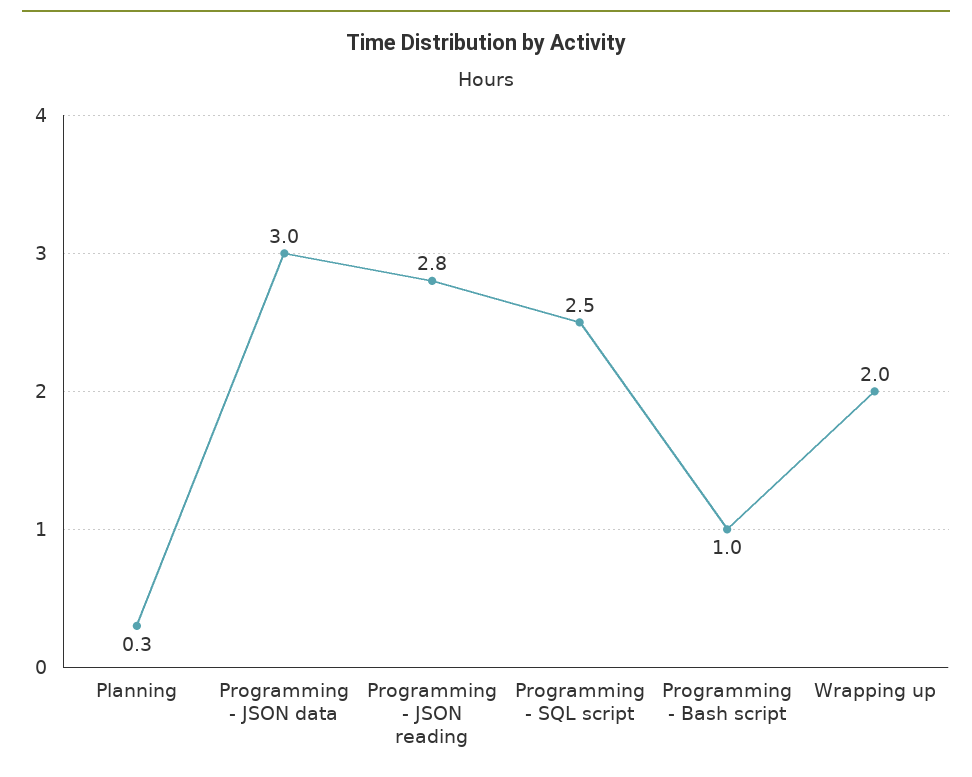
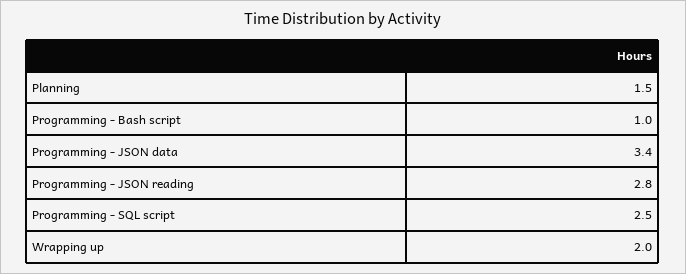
  {
-   "Planning": 0.3,
+   "Planning": 1.5,
-   "Programming - JSON data": 3,
+   "Programming - JSON data": 3.4,
    "Programming - JSON reading": 2.8,
    "Programming - SQL script": 2.5,
    "Programming - Bash script": 1,
    "Wrapping up": 2
  }

